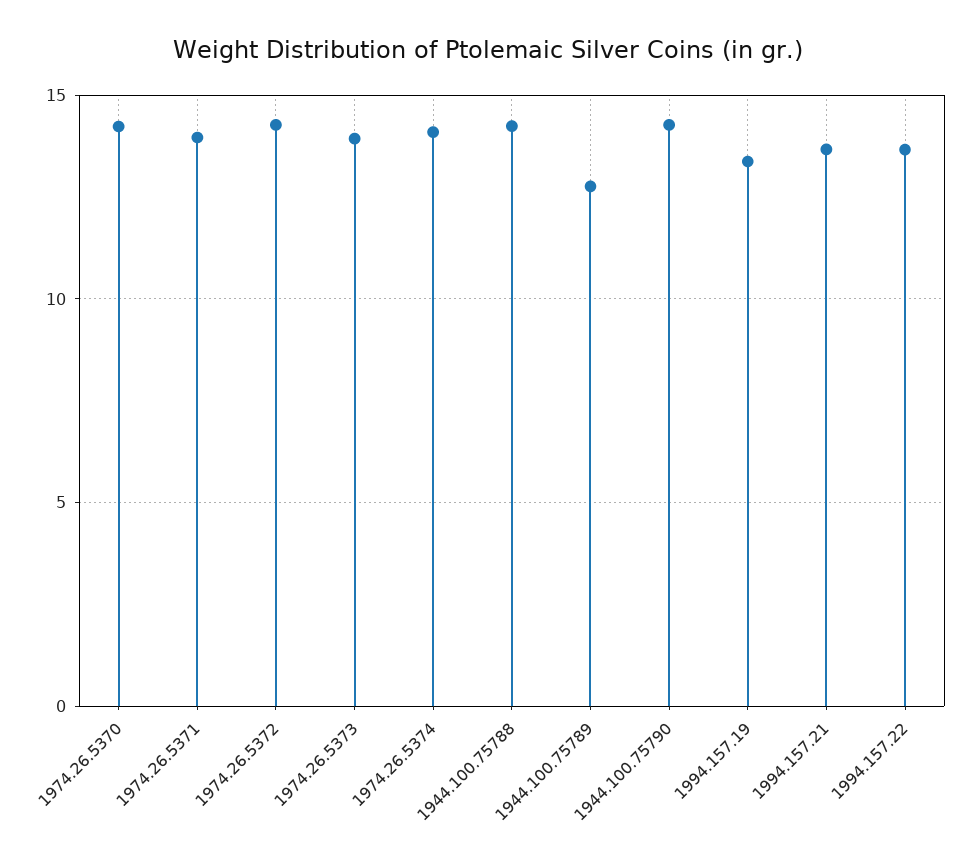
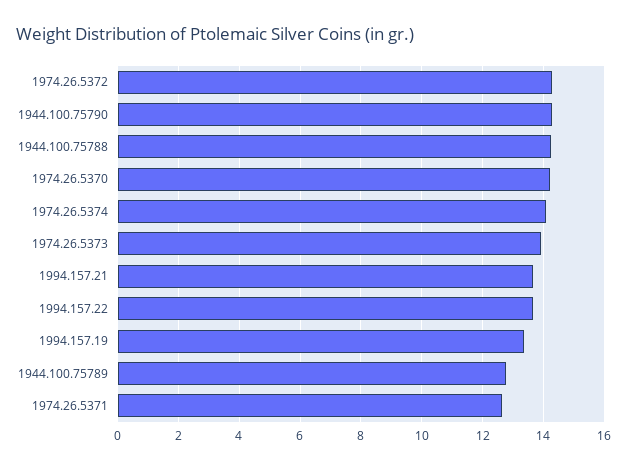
  {
    "1974.26.5370": 14.2,
-   "1974.26.5371": 14,
+   "1974.26.5371": 12.6,
    "1974.26.5372": 14.2,
    "1974.26.5373": 14,
    "1974.26.5374": 14,
    "1944.100.75788": 14.2,
    "1944.100.75789": 12.8,
    "1944.100.75790": 14.2,
    "1994.157.19": 13.4,
    "1994.157.21": 13.6,
    "1994.157.22": 13.6
  }

